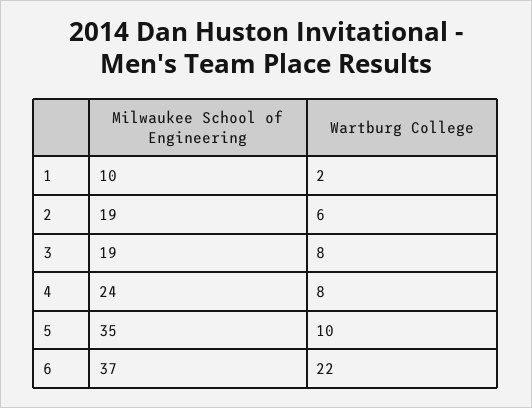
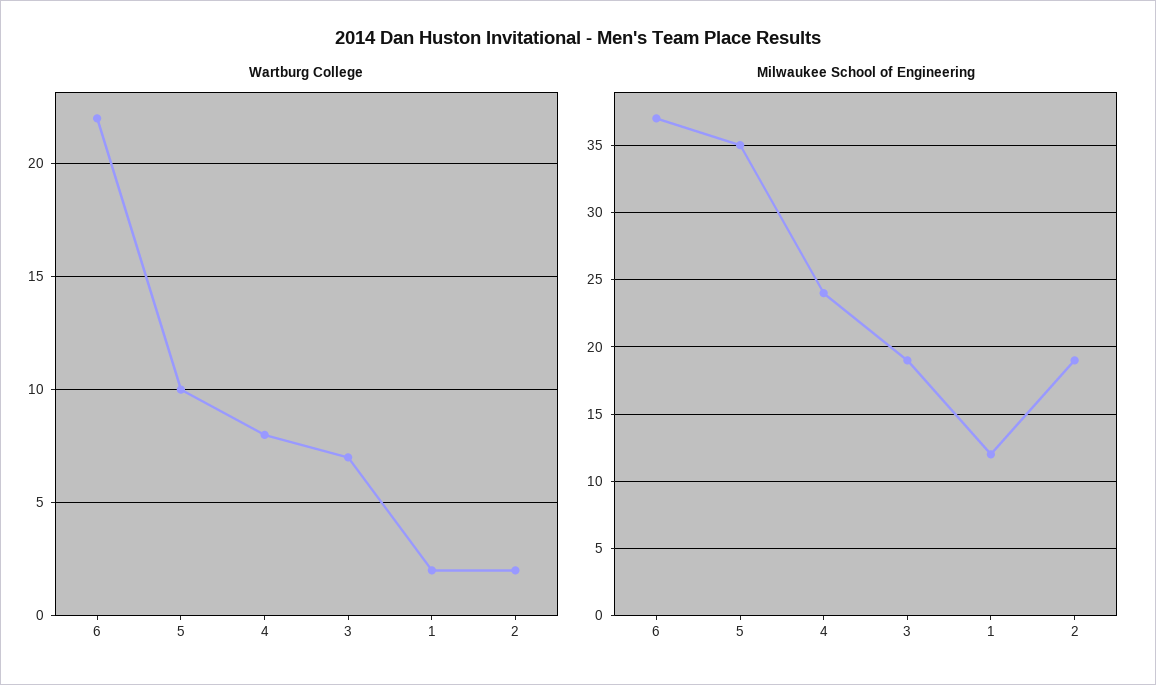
  {
    "Milwaukee School of Engineering": {
-     "1": 10,
+     "1": 12,
      "2": 19,
      "3": 19,
      "4": 24,
      "5": 35,
      "6": 37
    },
    "Wartburg College": {
      "1": 2,
-     "2": 6,
+     "2": 2,
-     "3": 8,
+     "3": 7,
      "4": 8,
      "5": 10,
      "6": 22
    }
  }

